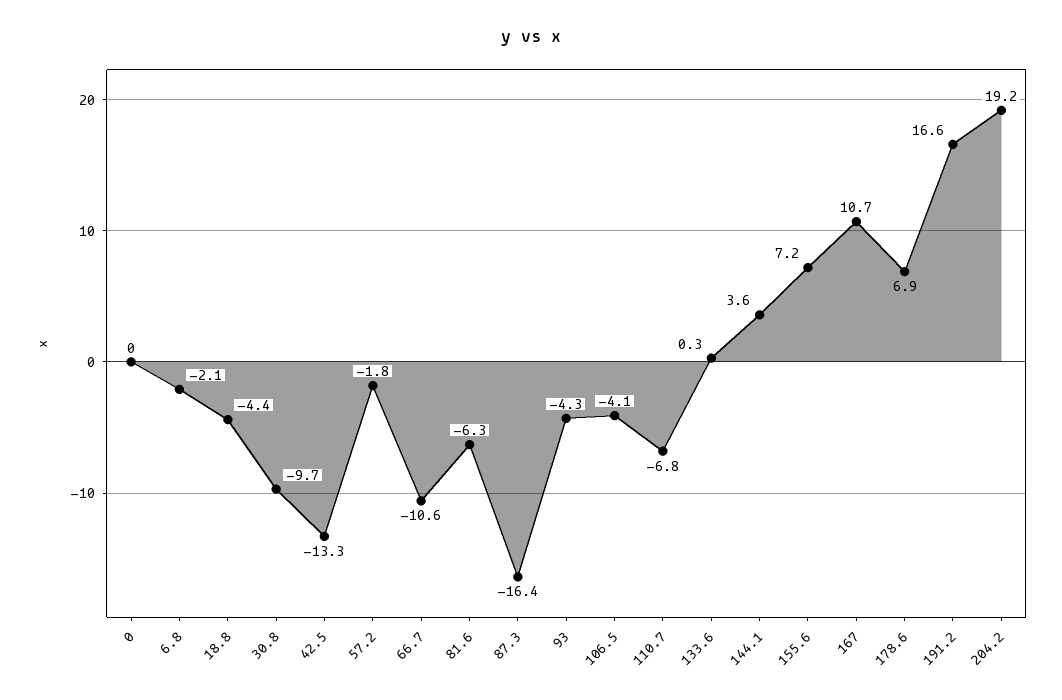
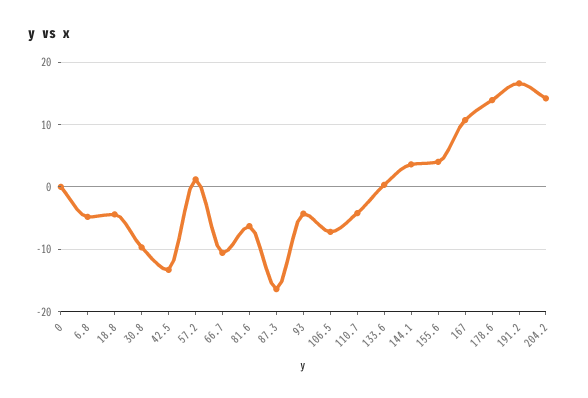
  {
    "0": 0,
-   "6.8": -2.1,
+   "6.8": -5,
    "18.8": -4.4,
    "30.8": -9.7,
    "42.5": -13.3,
-   "57.2": -1.8,
+   "57.2": 1,
    "66.7": -10.6,
    "81.6": -6.3,
    "87.3": -16.4,
    "93": -4.3,
-   "106.5": -4.1,
+   "106.5": -7,
-   "110.7": -6.8,
+   "110.7": -4,
    "133.6": 0.3,
    "144.1": 3.6,
-   "155.6": 7.2,
+   "155.6": 4,
    "167": 10.7,
-   "178.6": 6.9,
+   "178.6": 14,
    "191.2": 16.6,
-   "204.2": 19.2
+   "204.2": 14
  }

